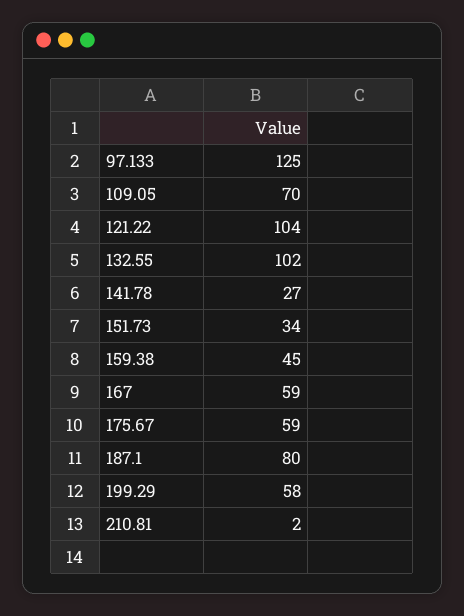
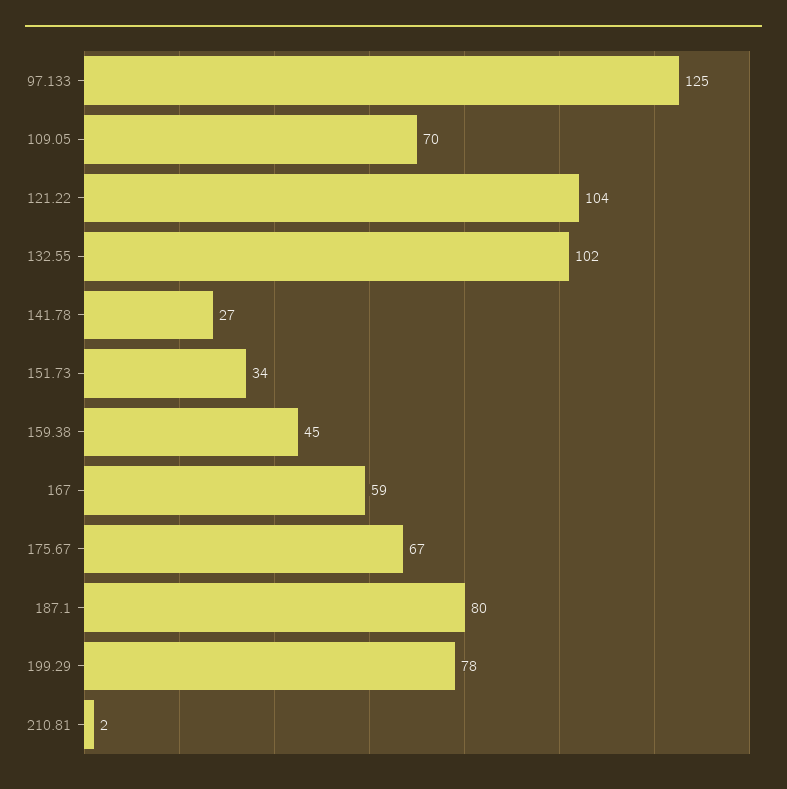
  {
    "97.133": 125,
    "109.05": 70,
    "121.22": 104,
    "132.55": 102,
    "141.78": 27,
    "151.73": 34,
    "159.38": 45,
    "167": 59,
-   "175.67": 59,
+   "175.67": 67,
    "187.1": 80,
-   "199.29": 58,
+   "199.29": 78,
    "210.81": 2
  }

